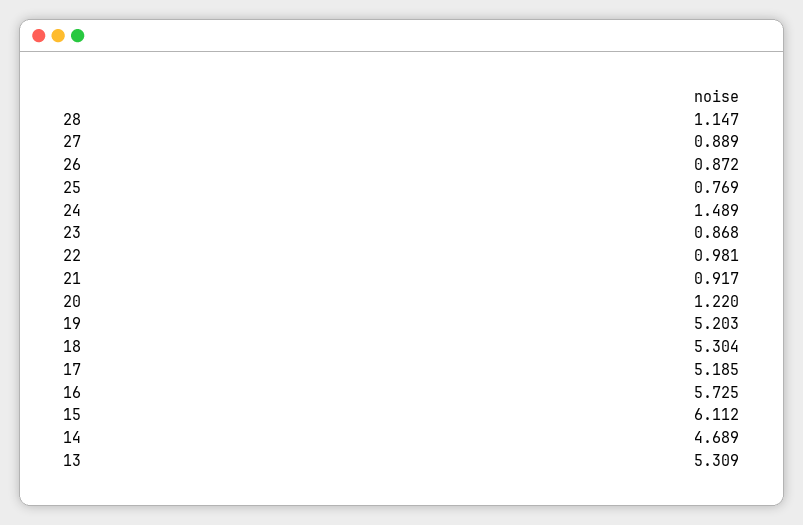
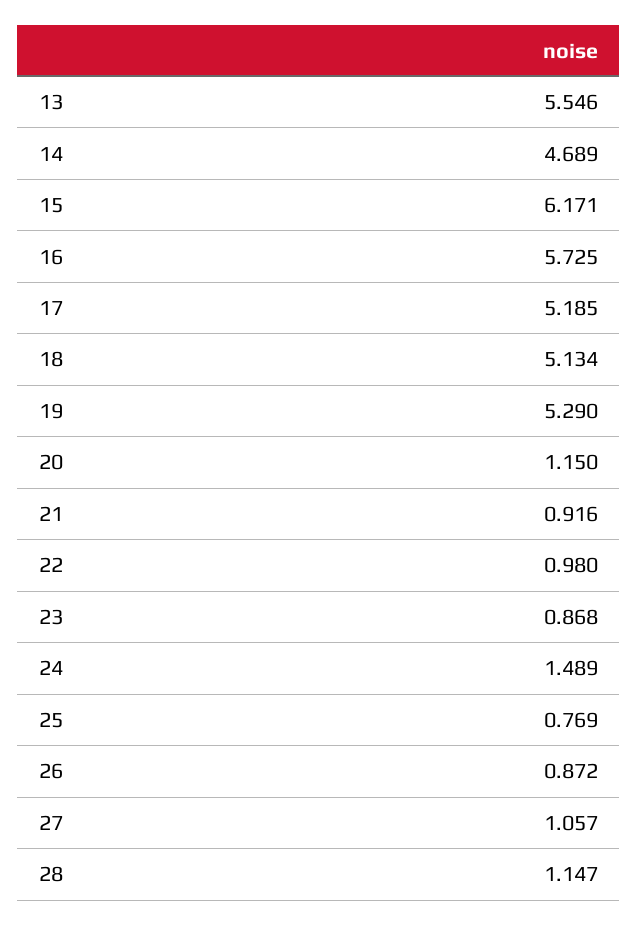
  {
    "28": 1.147,
-   "27": 0.889,
+   "27": 1.057,
    "26": 0.872,
    "25": 0.769,
    "24": 1.489,
    "23": 0.868,
-   "22": 0.981,
+   "22": 0.98,
-   "21": 0.917,
+   "21": 0.916,
-   "20": 1.22,
+   "20": 1.15,
-   "19": 5.203,
+   "19": 5.29,
-   "18": 5.304,
+   "18": 5.134,
    "17": 5.185,
    "16": 5.725,
-   "15": 6.112,
+   "15": 6.171,
    "14": 4.689,
-   "13": 5.309
+   "13": 5.546
  }

